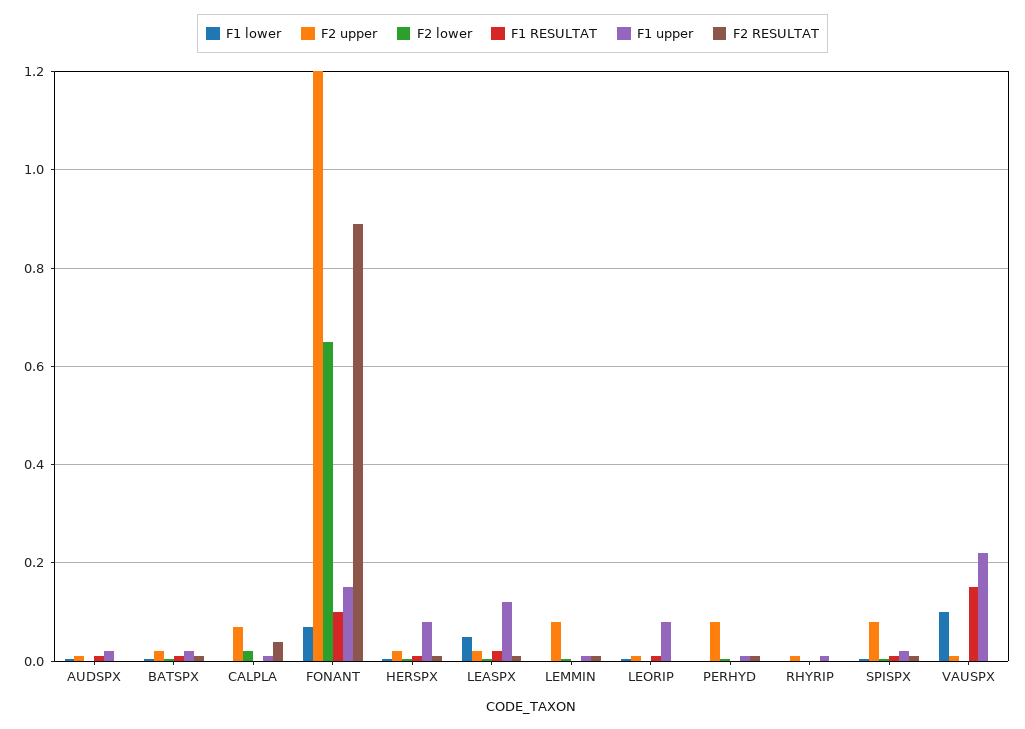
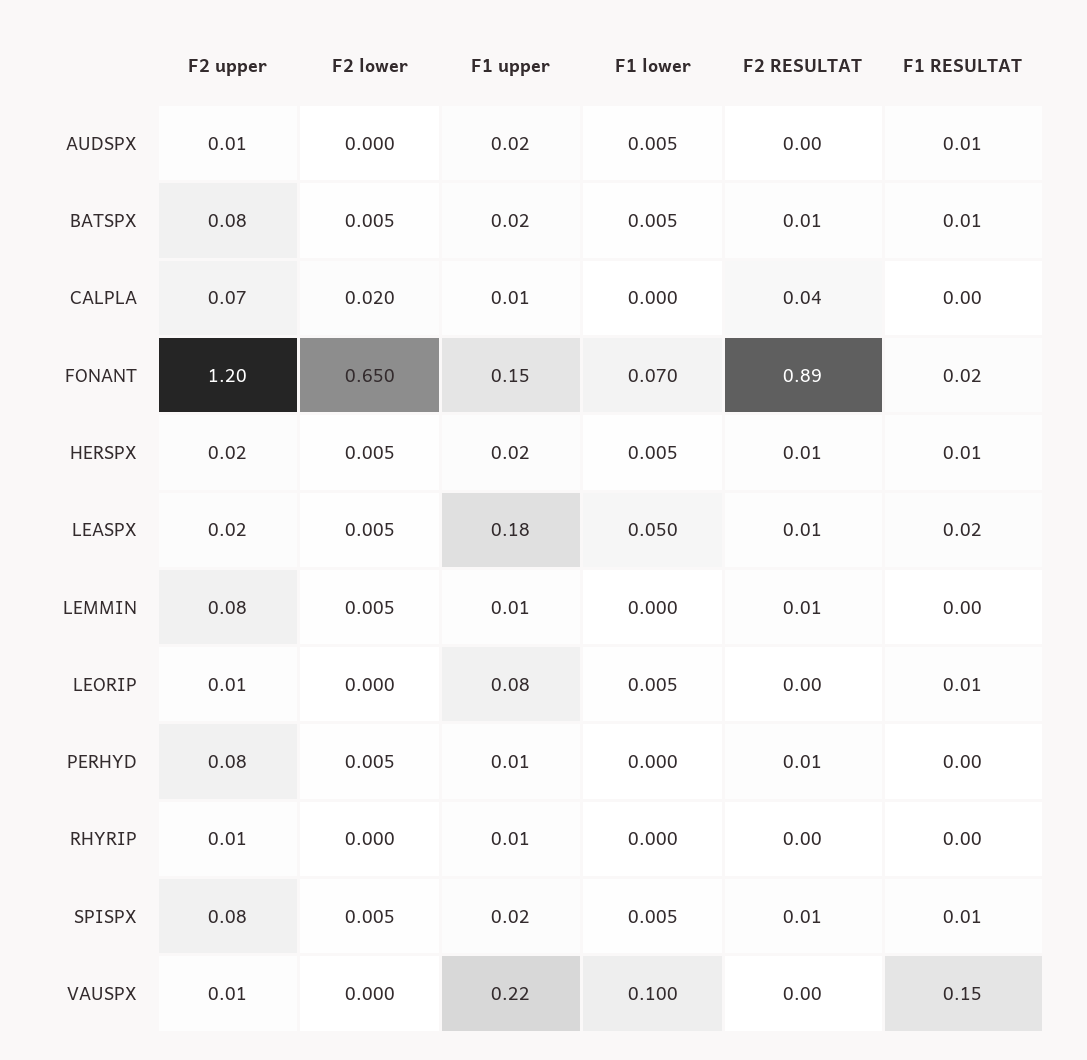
  {
    "F1 lower": {
      "AUDSPX": 0.005,
      "BATSPX": 0.005,
      "CALPLA": 0,
      "FONANT": 0.07,
      "HERSPX": 0.005,
      "LEASPX": 0.05,
      "LEMMIN": 0,
      "LEORIP": 0.005,
      "PERHYD": 0,
      "RHYRIP": 0,
      "SPISPX": 0.005,
      "VAUSPX": 0.1
    },
    "F2 upper": {
      "AUDSPX": 0.01,
-     "BATSPX": 0.02,
+     "BATSPX": 0.08,
      "CALPLA": 0.07,
      "FONANT": 1.2,
      "HERSPX": 0.02,
      "LEASPX": 0.02,
      "LEMMIN": 0.08,
      "LEORIP": 0.01,
      "PERHYD": 0.08,
      "RHYRIP": 0.01,
      "SPISPX": 0.08,
      "VAUSPX": 0.01
    },
    "F2 lower": {
      "AUDSPX": 0,
      "BATSPX": 0.005,
      "CALPLA": 0.02,
      "FONANT": 0.65,
      "HERSPX": 0.005,
      "LEASPX": 0.005,
      "LEMMIN": 0.005,
      "LEORIP": 0,
      "PERHYD": 0.005,
      "RHYRIP": 0,
      "SPISPX": 0.005,
      "VAUSPX": 0
    },
    "F1 RESULTAT": {
      "AUDSPX": 0.01,
      "BATSPX": 0.01,
      "CALPLA": 0,
-     "FONANT": 0.1,
+     "FONANT": 0.02,
      "HERSPX": 0.01,
      "LEASPX": 0.02,
      "LEMMIN": 0,
      "LEORIP": 0.01,
      "PERHYD": 0,
      "RHYRIP": 0,
      "SPISPX": 0.01,
      "VAUSPX": 0.15
    },
    "F1 upper": {
      "AUDSPX": 0.02,
      "BATSPX": 0.02,
      "CALPLA": 0.01,
      "FONANT": 0.15,
-     "HERSPX": 0.08,
+     "HERSPX": 0.02,
-     "LEASPX": 0.12,
+     "LEASPX": 0.18,
      "LEMMIN": 0.01,
      "LEORIP": 0.08,
      "PERHYD": 0.01,
      "RHYRIP": 0.01,
      "SPISPX": 0.02,
      "VAUSPX": 0.22
    },
    "F2 RESULTAT": {
      "AUDSPX": 0,
      "BATSPX": 0.01,
      "CALPLA": 0.04,
      "FONANT": 0.89,
      "HERSPX": 0.01,
      "LEASPX": 0.01,
      "LEMMIN": 0.01,
      "LEORIP": 0,
      "PERHYD": 0.01,
      "RHYRIP": 0,
      "SPISPX": 0.01,
      "VAUSPX": 0
    }
  }

